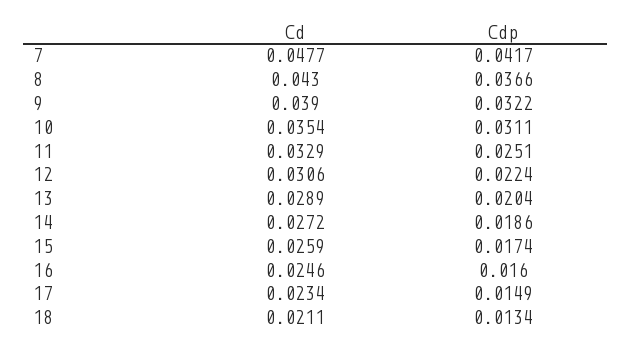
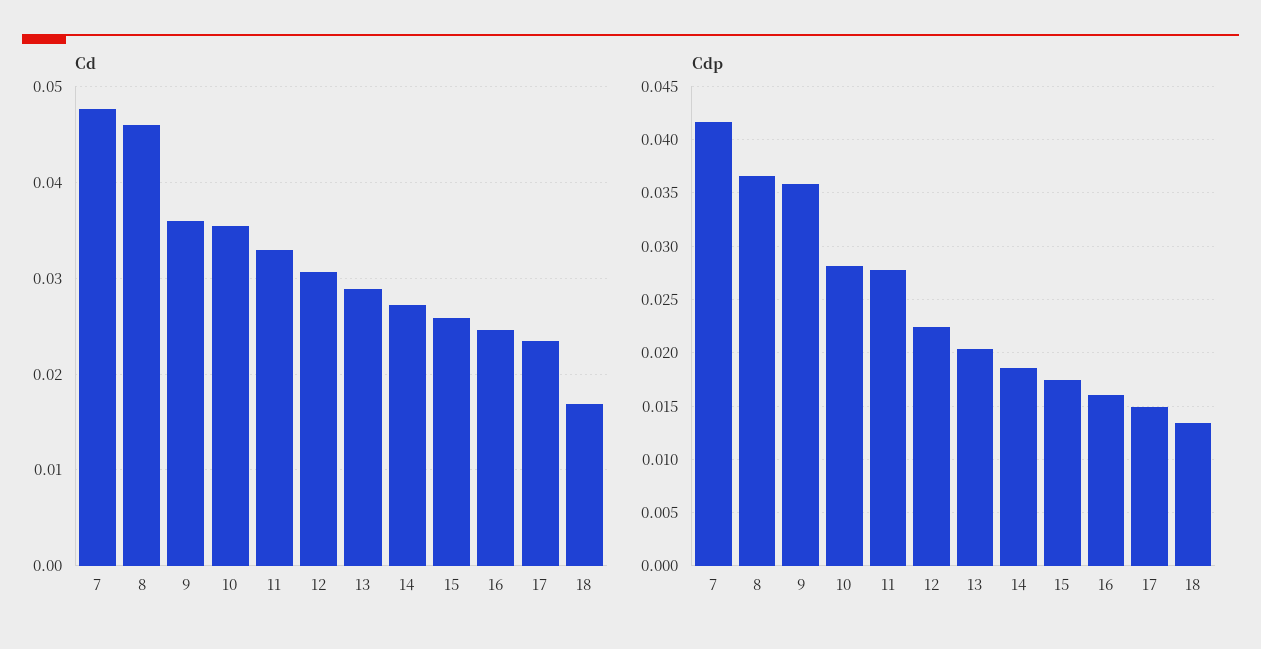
  {
    "Cd": {
      "7": 0.0477,
-     "8": 0.043,
+     "8": 0.046,
-     "9": 0.039,
+     "9": 0.036,
      "10": 0.0354,
      "11": 0.0329,
      "12": 0.0306,
      "13": 0.0289,
      "14": 0.0272,
      "15": 0.0259,
      "16": 0.0246,
      "17": 0.0234,
-     "18": 0.0211
+     "18": 0.017
    },
    "Cdp": {
      "7": 0.0417,
      "8": 0.0366,
-     "9": 0.0322,
+     "9": 0.036,
-     "10": 0.0311,
+     "10": 0.028,
-     "11": 0.0251,
+     "11": 0.028,
      "12": 0.0224,
      "13": 0.0204,
      "14": 0.0186,
      "15": 0.0174,
      "16": 0.016,
      "17": 0.0149,
      "18": 0.0134
    }
  }

